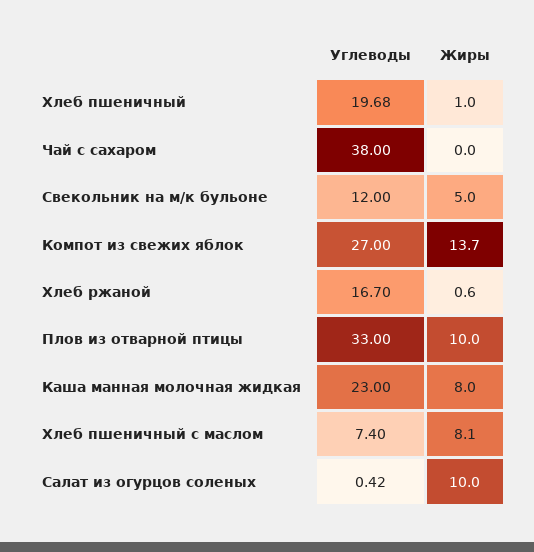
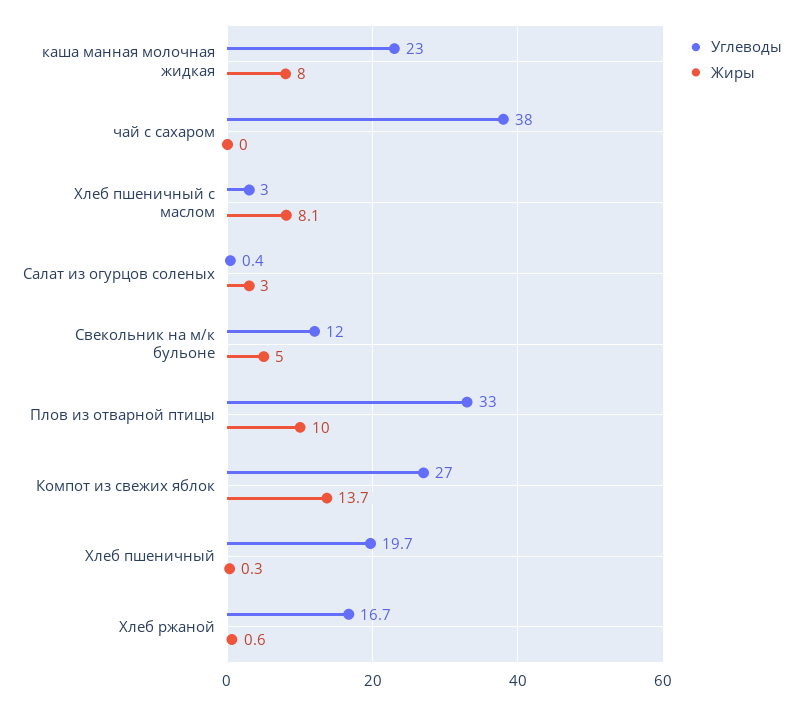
  {
    "Углеводы": {
      "Хлеб пшеничный": 19.68,
      "Чай с сахаром": 38,
      "Свекольник на м/к бульоне": 12,
      "Компот из свежих яблок": 27,
      "Хлеб ржаной": 16.7,
      "Плов из отварной птицы": 33,
      "Каша манная молочная жидкая": 23,
-     "Хлеб пшеничный с маслом": 7.4,
+     "Хлеб пшеничный с маслом": 3,
      "Салат из огурцов соленых": 0.42
    },
    "Жиры": {
-     "Хлеб пшеничный": 1,
+     "Хлеб пшеничный": 0.3,
      "Чай с сахаром": 0,
      "Свекольник на м/к бульоне": 5,
      "Компот из свежих яблок": 13.7,
      "Хлеб ржаной": 0.6,
      "Плов из отварной птицы": 10,
      "Каша манная молочная жидкая": 8,
      "Хлеб пшеничный с маслом": 8.1,
-     "Салат из огурцов соленых": 10
+     "Салат из огурцов соленых": 3
    }
  }

